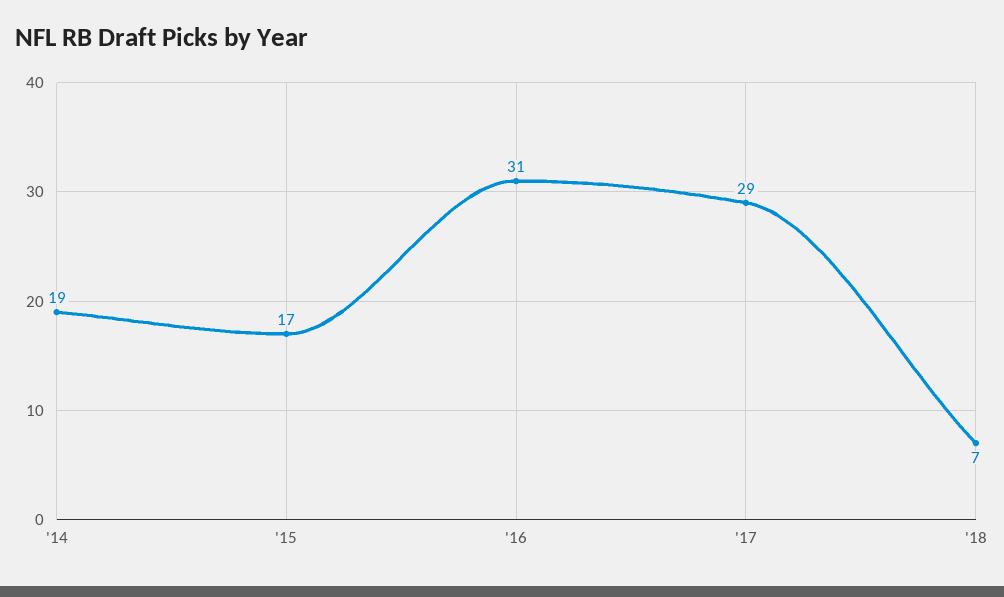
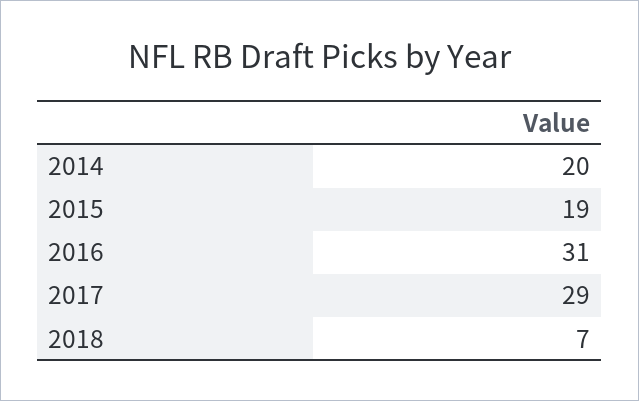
  {
-   "'14": 19,
+   "'14": 20,
-   "'15": 17,
+   "'15": 19,
    "'16": 31,
    "'17": 29,
    "'18": 7
  }

